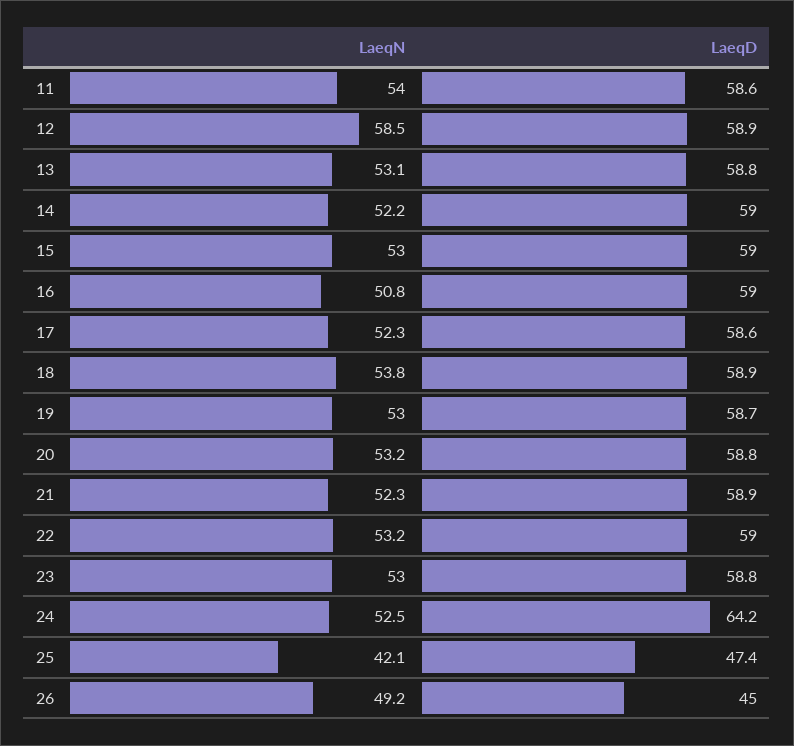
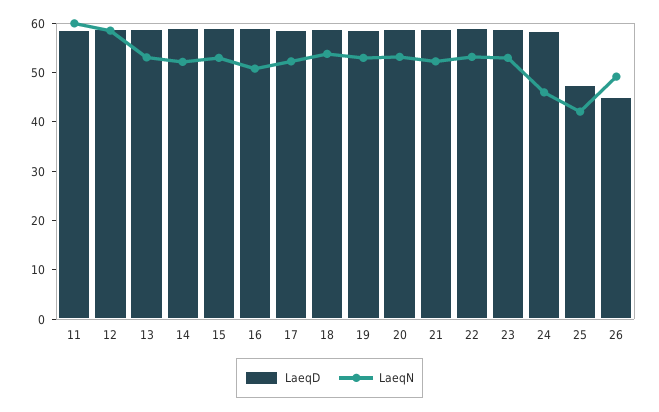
  {
    "LaeqN": {
-     "11": 54,
+     "11": 60,
      "12": 58.5,
      "13": 53.1,
      "14": 52.2,
      "15": 53,
      "16": 50.8,
      "17": 52.3,
      "18": 53.8,
      "19": 53,
      "20": 53.2,
      "21": 52.3,
      "22": 53.2,
      "23": 53,
-     "24": 52.5,
+     "24": 46,
      "25": 42.1,
      "26": 49.2
    },
    "LaeqD": {
      "11": 58.6,
      "12": 58.9,
      "13": 58.8,
      "14": 59,
      "15": 59,
      "16": 59,
      "17": 58.6,
      "18": 58.9,
      "19": 58.7,
      "20": 58.8,
      "21": 58.9,
      "22": 59,
      "23": 58.8,
-     "24": 64.2,
+     "24": 58,
      "25": 47.4,
      "26": 45
    }
  }

